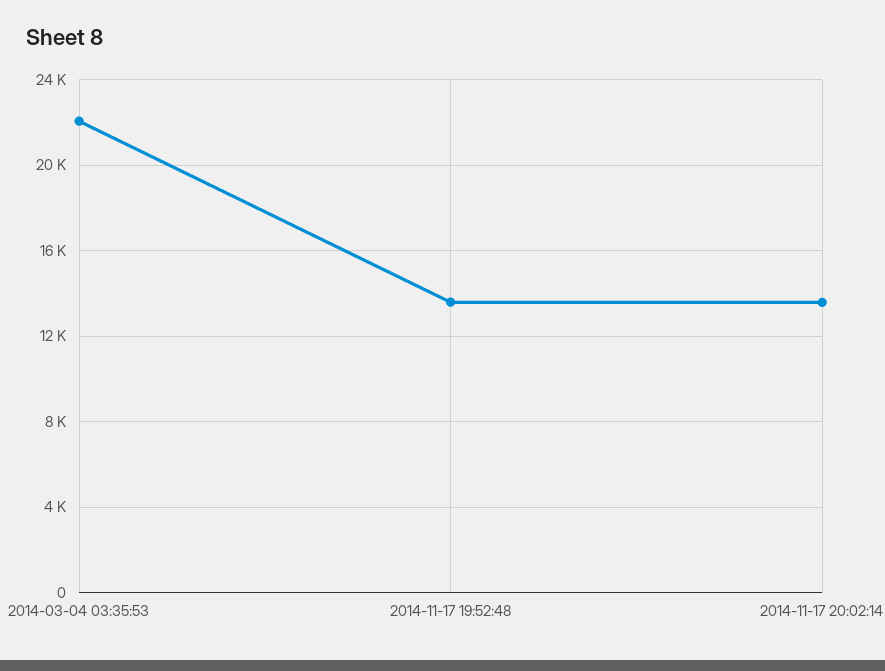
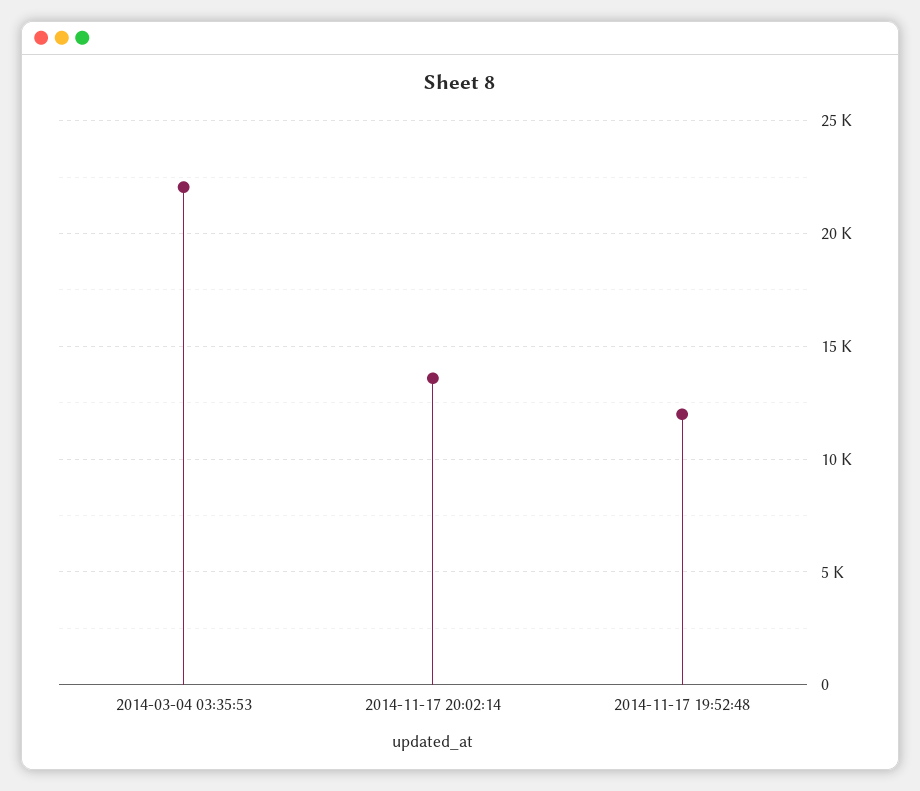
  {
    "2014-03-04 03:35:53": 22000,
-   "2014-11-17 19:52:48": 13500,
+   "2014-11-17 19:52:48": 12000,
    "2014-11-17 20:02:14": 13500
  }

